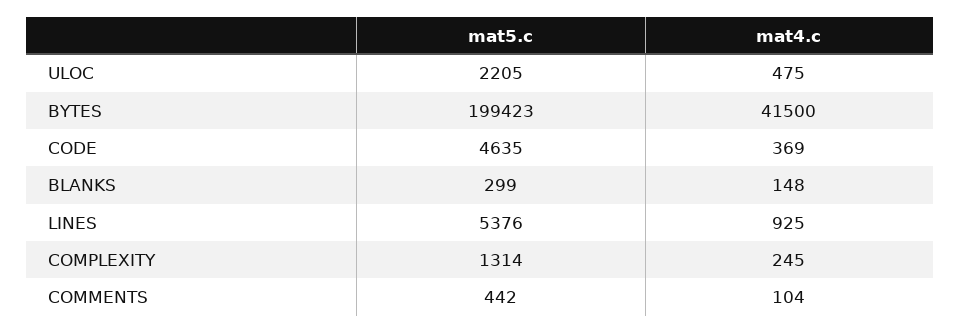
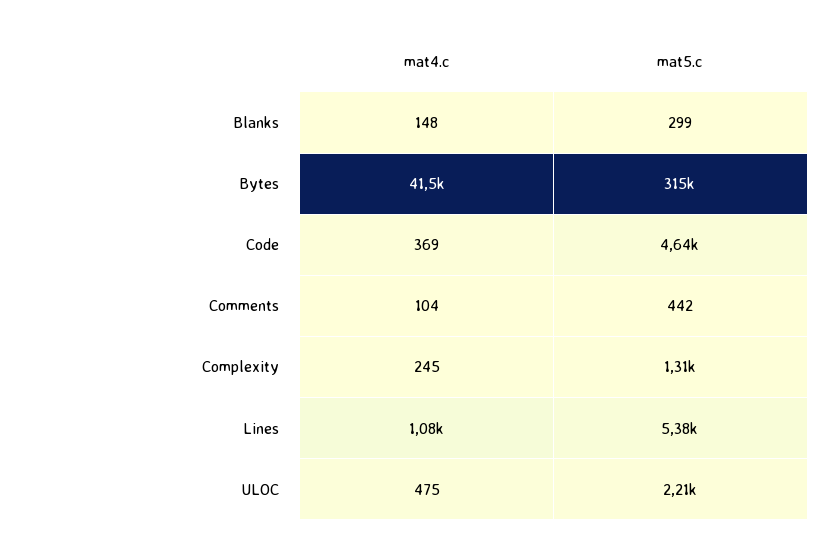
  {
    "mat5.c": {
      "ULOC": 2205,
-     "BYTES": 199423,
+     "BYTES": 315000,
      "CODE": 4635,
      "BLANKS": 299,
      "LINES": 5376,
      "COMPLEXITY": 1314,
      "COMMENTS": 442
    },
    "mat4.c": {
      "ULOC": 475,
      "BYTES": 41500,
      "CODE": 369,
      "BLANKS": 148,
-     "LINES": 925,
+     "LINES": 1080,
      "COMPLEXITY": 245,
      "COMMENTS": 104
    }
  }

